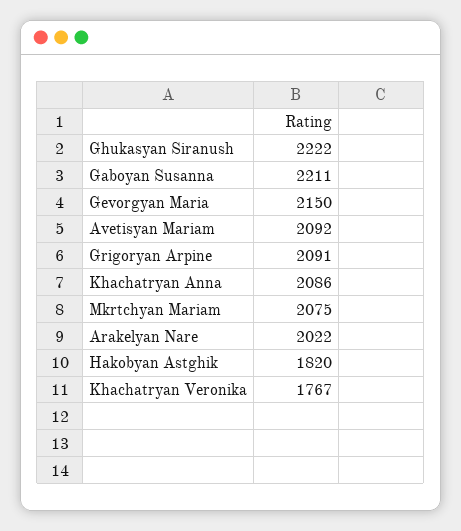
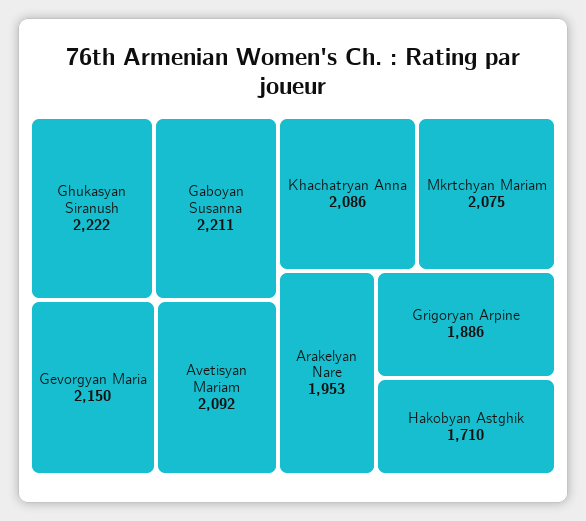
  {
    "Ghukasyan Siranush": 2222,
    "Gaboyan Susanna": 2211,
    "Gevorgyan Maria": 2150,
    "Avetisyan Mariam": 2092,
-   "Grigoryan Arpine": 2091,
+   "Grigoryan Arpine": 1886,
    "Khachatryan Anna": 2086,
    "Mkrtchyan Mariam": 2075,
-   "Arakelyan Nare": 2022,
+   "Arakelyan Nare": 1953,
-   "Hakobyan Astghik": 1820,
+   "Hakobyan Astghik": 1710
-   "Khachatryan Veronika": 1767
  }

